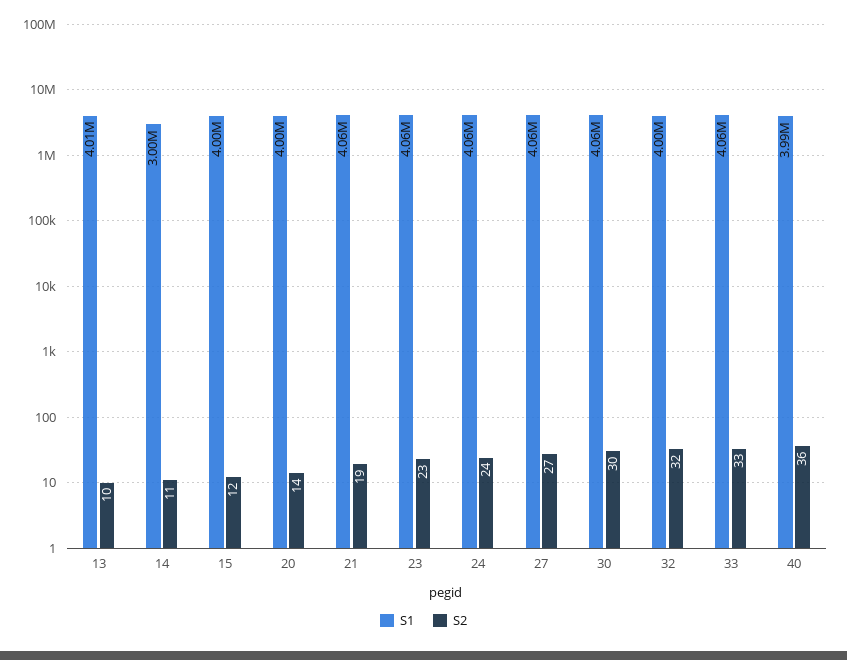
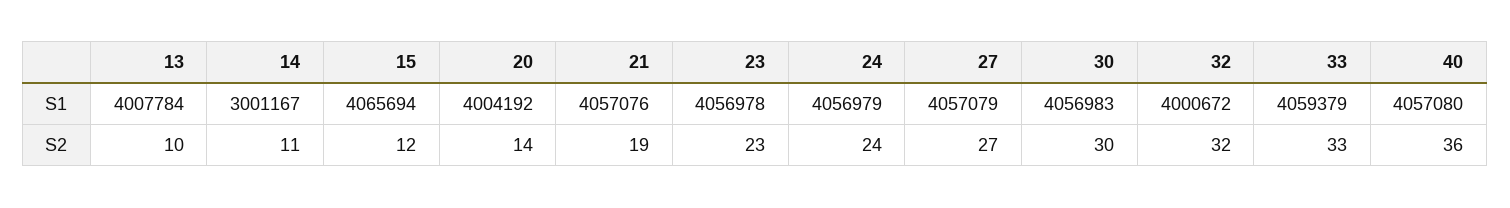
  {
    "S1": {
      "13": 4007784,
      "14": 3001167,
-     "15": 4000000,
+     "15": 4065694,
      "20": 4004192,
      "21": 4057076,
      "23": 4056978,
      "24": 4056979,
      "27": 4057079,
      "30": 4056983,
      "32": 4000672,
      "33": 4059379,
-     "40": 3990000
+     "40": 4057080
    },
    "S2": {
      "13": 10,
      "14": 11,
      "15": 12,
      "20": 14,
      "21": 19,
      "23": 23,
      "24": 24,
      "27": 27,
      "30": 30,
      "32": 32,
      "33": 33,
      "40": 36
    }
  }

